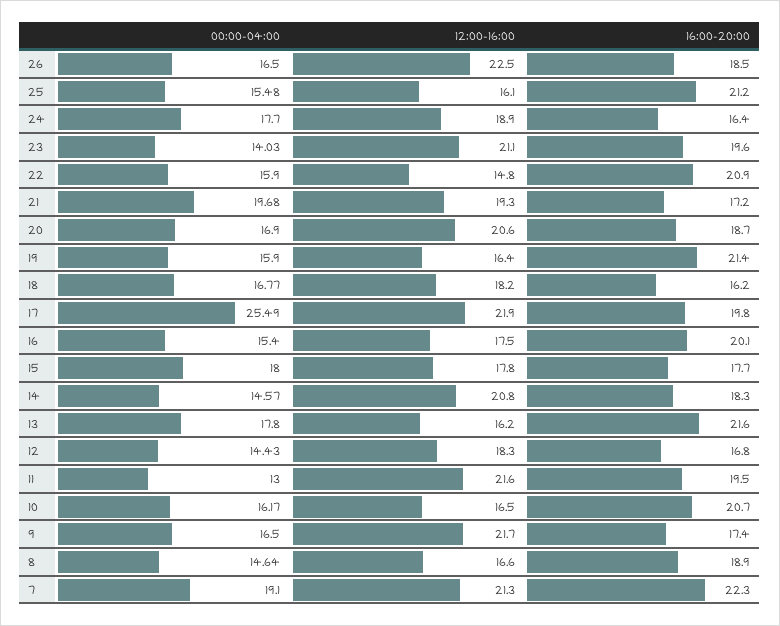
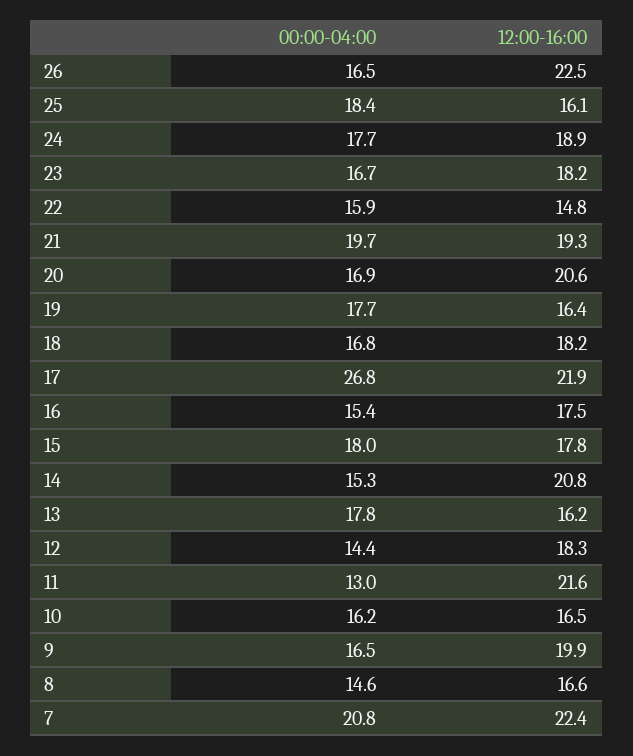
  {
    "00:00-04:00": {
      "26": 16.5,
-     "25": 15.48,
+     "25": 18.4,
      "24": 17.7,
-     "23": 14.03,
+     "23": 16.7,
      "22": 15.9,
      "21": 19.68,
      "20": 16.9,
-     "19": 15.9,
+     "19": 17.7,
      "18": 16.77,
-     "17": 25.49,
+     "17": 26.8,
      "16": 15.4,
      "15": 18,
-     "14": 14.57,
+     "14": 15.3,
      "13": 17.8,
      "12": 14.43,
      "11": 13,
      "10": 16.17,
      "9": 16.5,
      "8": 14.64,
-     "7": 19.1
+     "7": 20.8
    },
    "12:00-16:00": {
      "26": 22.5,
      "25": 16.1,
      "24": 18.9,
-     "23": 21.1,
+     "23": 18.2,
      "22": 14.8,
      "21": 19.3,
      "20": 20.6,
      "19": 16.4,
      "18": 18.2,
      "17": 21.9,
      "16": 17.5,
      "15": 17.8,
      "14": 20.8,
      "13": 16.2,
      "12": 18.3,
      "11": 21.6,
      "10": 16.5,
-     "9": 21.7,
+     "9": 19.9,
      "8": 16.6,
-     "7": 21.3
+     "7": 22.4
-   },
+   }
-   "16:00-20:00": {
-     "26": 18.5,
-     "25": 21.2,
-     "24": 16.4,
-     "23": 19.6,
-     "22": 20.9,
-     "21": 17.2,
-     "20": 18.7,
-     "19": 21.4,
-     "18": 16.2,
-     "17": 19.8,
-     "16": 20.1,
-     "15": 17.7,
-     "14": 18.3,
-     "13": 21.6,
-     "12": 16.8,
-     "11": 19.5,
-     "10": 20.7,
-     "9": 17.4,
-     "8": 18.9,
-     "7": 22.3
-   }
  }

